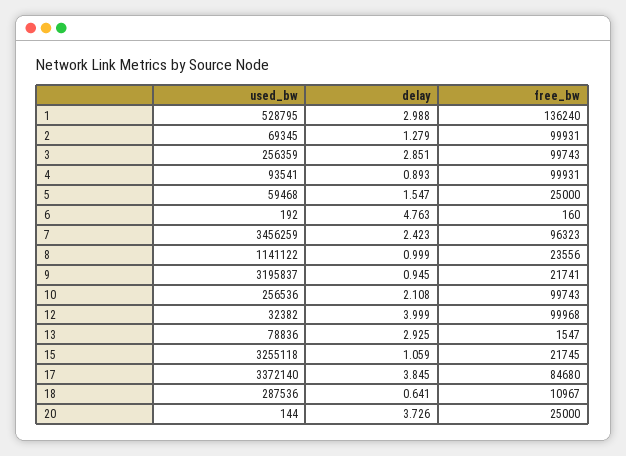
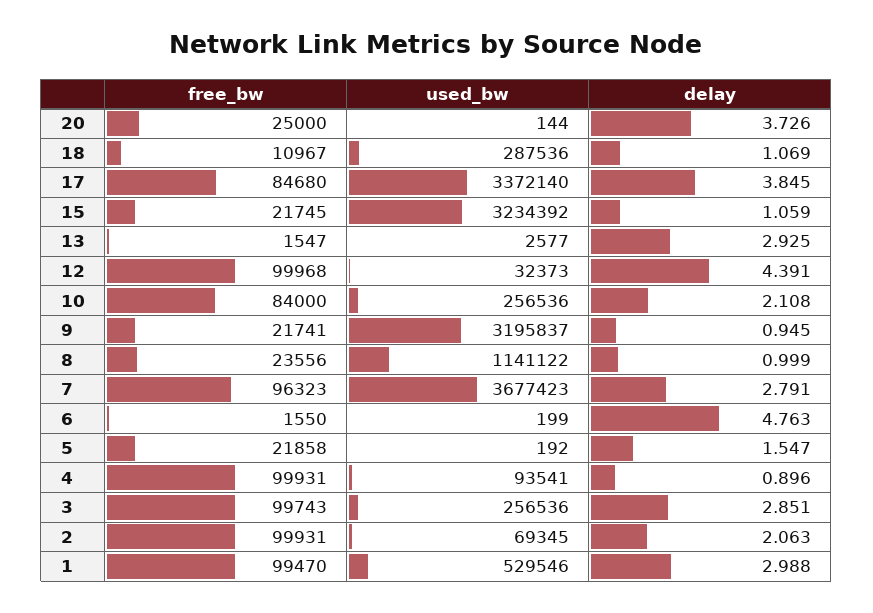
  {
    "used_bw": {
-     "1": 528795,
+     "1": 529546,
      "2": 69345,
-     "3": 256359,
+     "3": 256536,
      "4": 93541,
-     "5": 59468,
+     "5": 192,
-     "6": 192,
+     "6": 199,
-     "7": 3456259,
+     "7": 3677423,
      "8": 1141122,
      "9": 3195837,
      "10": 256536,
-     "12": 32382,
+     "12": 32373,
-     "13": 78836,
+     "13": 2577,
-     "15": 3255118,
+     "15": 3234392,
      "17": 3372140,
      "18": 287536,
      "20": 144
    },
    "delay": {
      "1": 2.988,
-     "2": 1.279,
+     "2": 2.063,
      "3": 2.851,
-     "4": 0.893,
+     "4": 0.896,
      "5": 1.547,
      "6": 4.763,
-     "7": 2.423,
+     "7": 2.791,
      "8": 0.999,
      "9": 0.945,
      "10": 2.108,
-     "12": 3.999,
+     "12": 4.391,
      "13": 2.925,
      "15": 1.059,
      "17": 3.845,
-     "18": 0.641,
+     "18": 1.069,
      "20": 3.726
    },
    "free_bw": {
-     "1": 136240,
+     "1": 99470,
      "2": 99931,
      "3": 99743,
      "4": 99931,
-     "5": 25000,
+     "5": 21858,
-     "6": 160,
+     "6": 1550,
      "7": 96323,
      "8": 23556,
      "9": 21741,
-     "10": 99743,
+     "10": 84000,
      "12": 99968,
      "13": 1547,
      "15": 21745,
      "17": 84680,
      "18": 10967,
      "20": 25000
    }
  }

